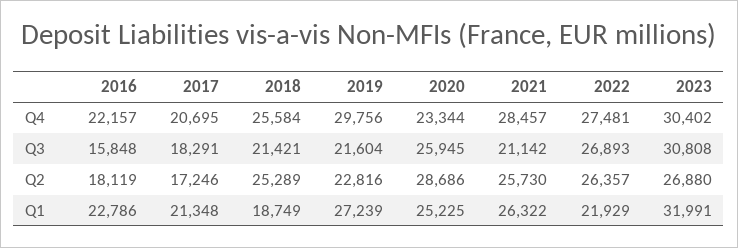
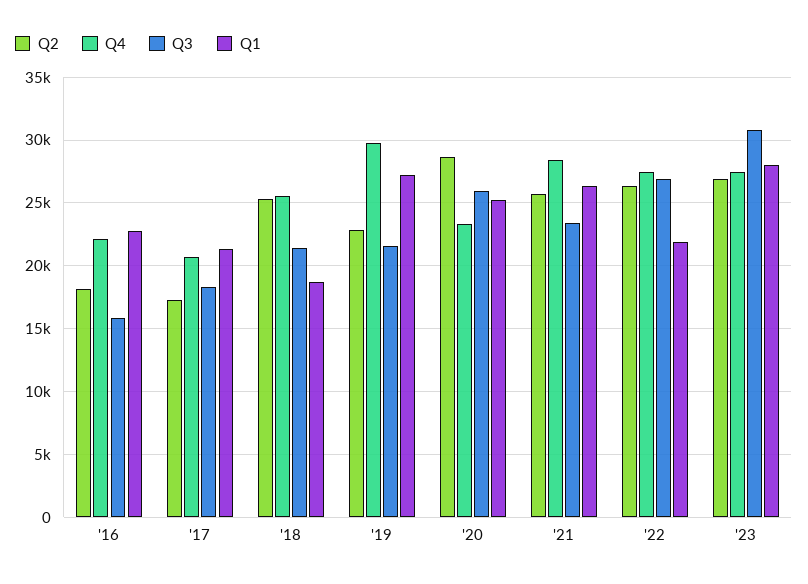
  {
    "Q4": {
      "2016": 22157,
      "2017": 20695,
      "2018": 25584,
      "2019": 29756,
      "2020": 23344,
      "2021": 28457,
      "2022": 27481,
-     "2023": 30402
+     "2023": 27500
    },
    "Q3": {
      "2016": 15848,
      "2017": 18291,
      "2018": 21421,
      "2019": 21604,
      "2020": 25945,
-     "2021": 21142,
+     "2021": 23500,
      "2022": 26893,
      "2023": 30808
    },
    "Q2": {
      "2016": 18119,
      "2017": 17246,
      "2018": 25289,
      "2019": 22816,
      "2020": 28686,
      "2021": 25730,
      "2022": 26357,
      "2023": 26880
    },
    "Q1": {
      "2016": 22786,
      "2017": 21348,
      "2018": 18749,
      "2019": 27239,
      "2020": 25225,
      "2021": 26322,
      "2022": 21929,
-     "2023": 31991
+     "2023": 28000
    }
  }

